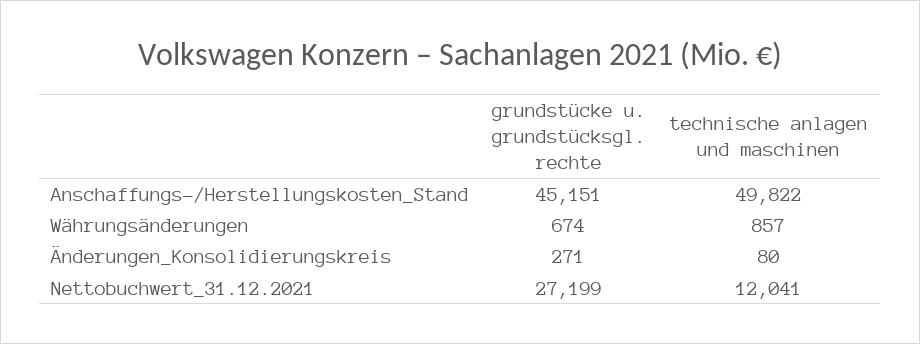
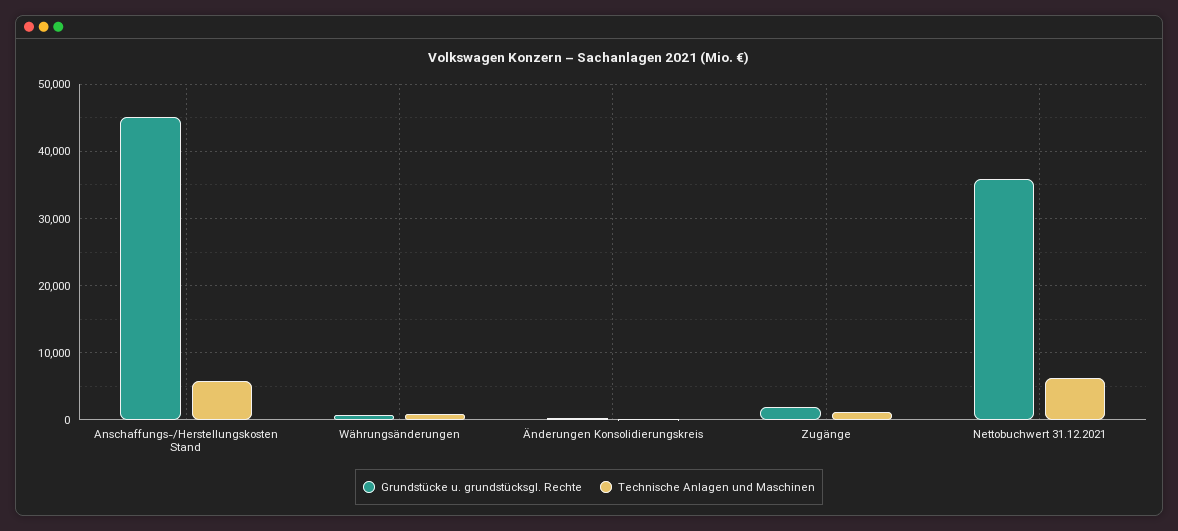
  {
    "grundstücke u. grundstücksgl. rechte": {
      "Anschaffungs-/Herstellungskosten_Stand": 45151,
      "Währungsänderungen": 674,
      "Änderungen_Konsolidierungskreis": 271,
-     "Nettobuchwert_31.12.2021": 27199
+     "Nettobuchwert_31.12.2021": 36000,
+     "Zugänge": 2000
    },
    "technische anlagen und maschinen": {
-     "Anschaffungs-/Herstellungskosten_Stand": 49822,
+     "Anschaffungs-/Herstellungskosten_Stand": 6000,
      "Währungsänderungen": 857,
      "Änderungen_Konsolidierungskreis": 80,
-     "Nettobuchwert_31.12.2021": 12041
+     "Nettobuchwert_31.12.2021": 6000,
+     "Zugänge": 1000
    }
  }

